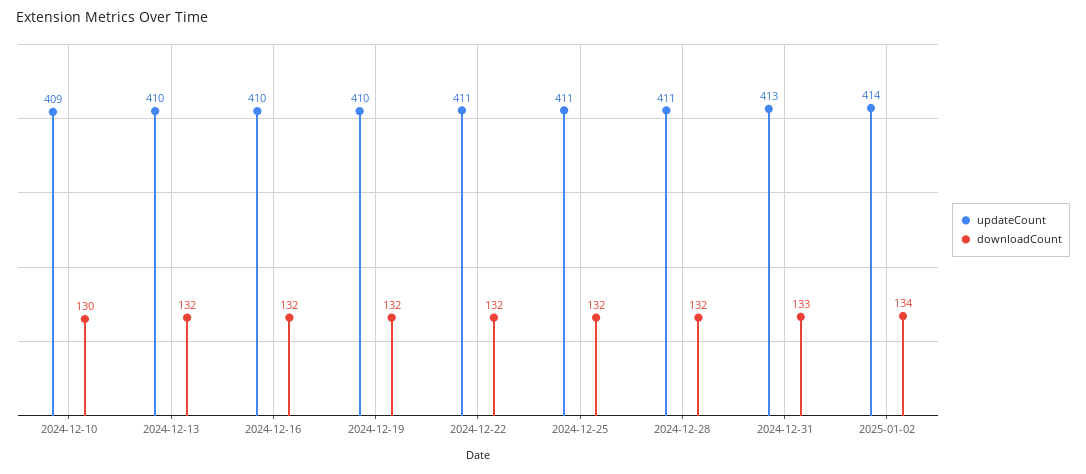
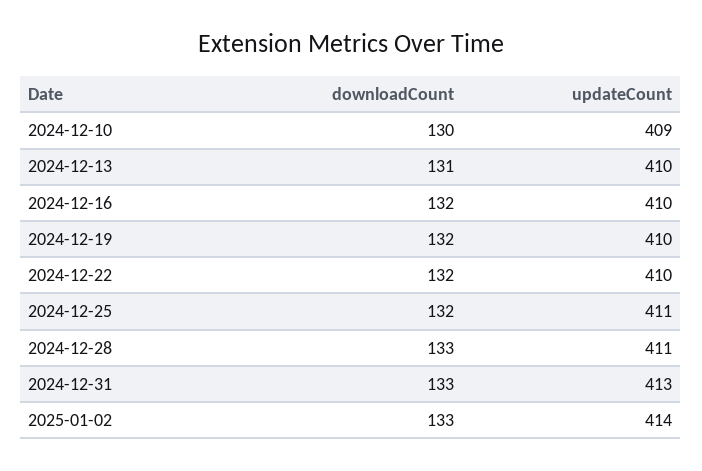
  {
    "updateCount": {
      "2024-12-10": 409,
      "2024-12-13": 410,
      "2024-12-16": 410,
      "2024-12-19": 410,
-     "2024-12-22": 411,
+     "2024-12-22": 410,
      "2024-12-25": 411,
      "2024-12-28": 411,
      "2024-12-31": 413,
      "2025-01-02": 414
    },
    "downloadCount": {
      "2024-12-10": 130,
-     "2024-12-13": 132,
+     "2024-12-13": 131,
      "2024-12-16": 132,
      "2024-12-19": 132,
      "2024-12-22": 132,
      "2024-12-25": 132,
-     "2024-12-28": 132,
+     "2024-12-28": 133,
      "2024-12-31": 133,
-     "2025-01-02": 134
+     "2025-01-02": 133
    }
  }

